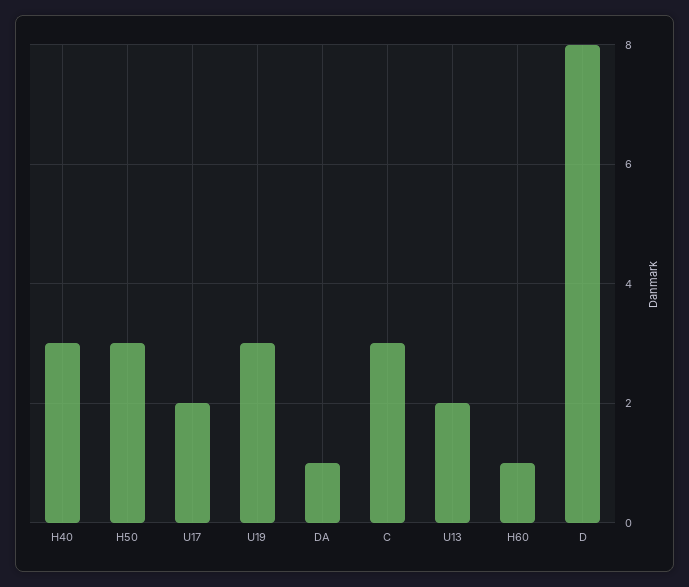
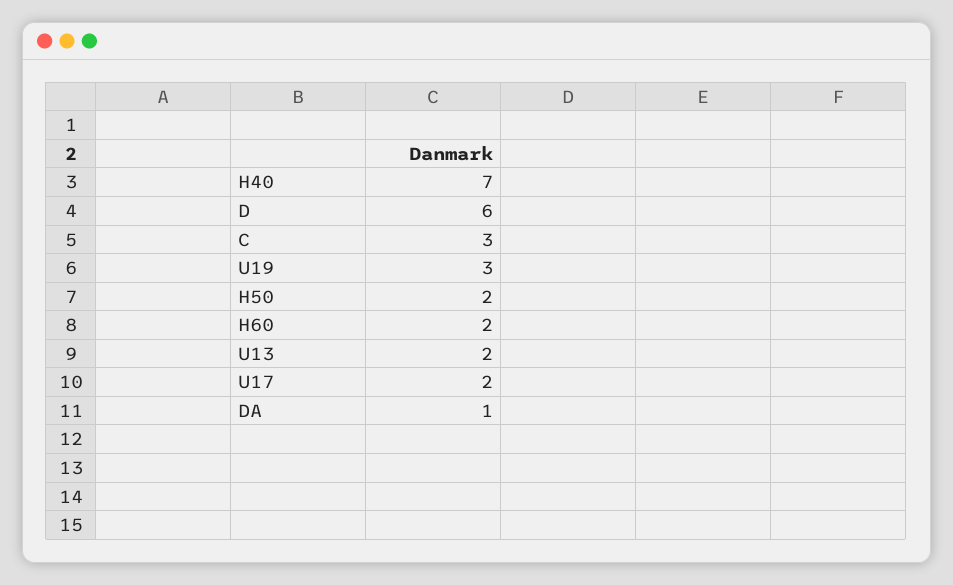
  {
-   "H40": 3,
+   "H40": 7,
-   "H50": 3,
+   "H50": 2,
    "U17": 2,
    "U19": 3,
    "DA": 1,
    "C": 3,
    "U13": 2,
-   "H60": 1,
+   "H60": 2,
-   "D": 8
+   "D": 6
  }

